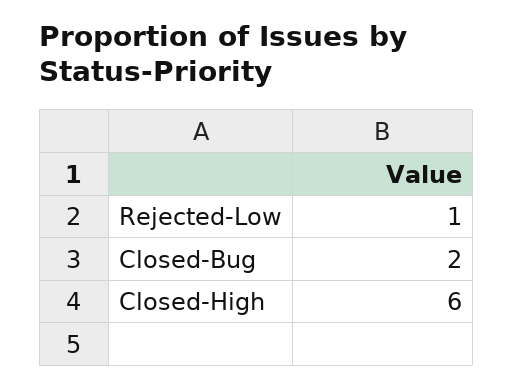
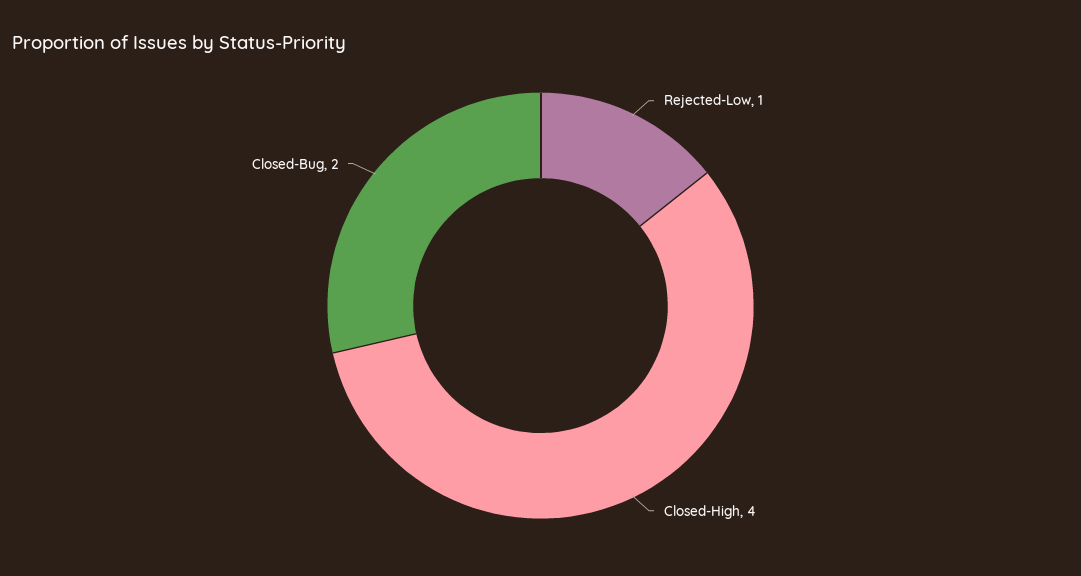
  {
    "Rejected-Low": 1,
    "Closed-Bug": 2,
-   "Closed-High": 6
+   "Closed-High": 4
  }

